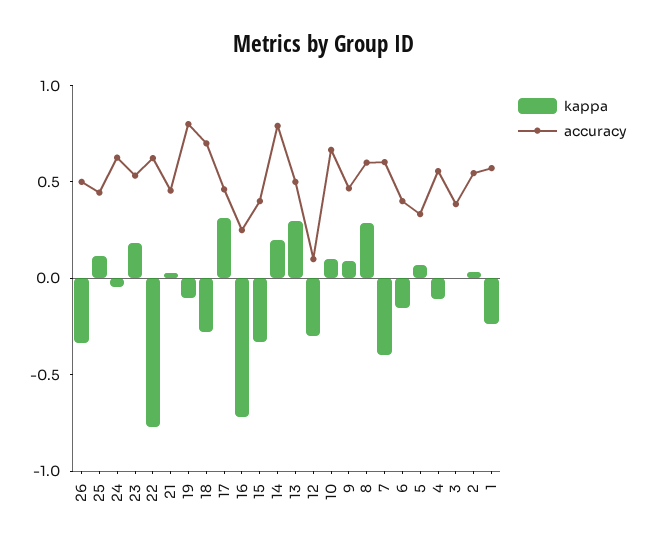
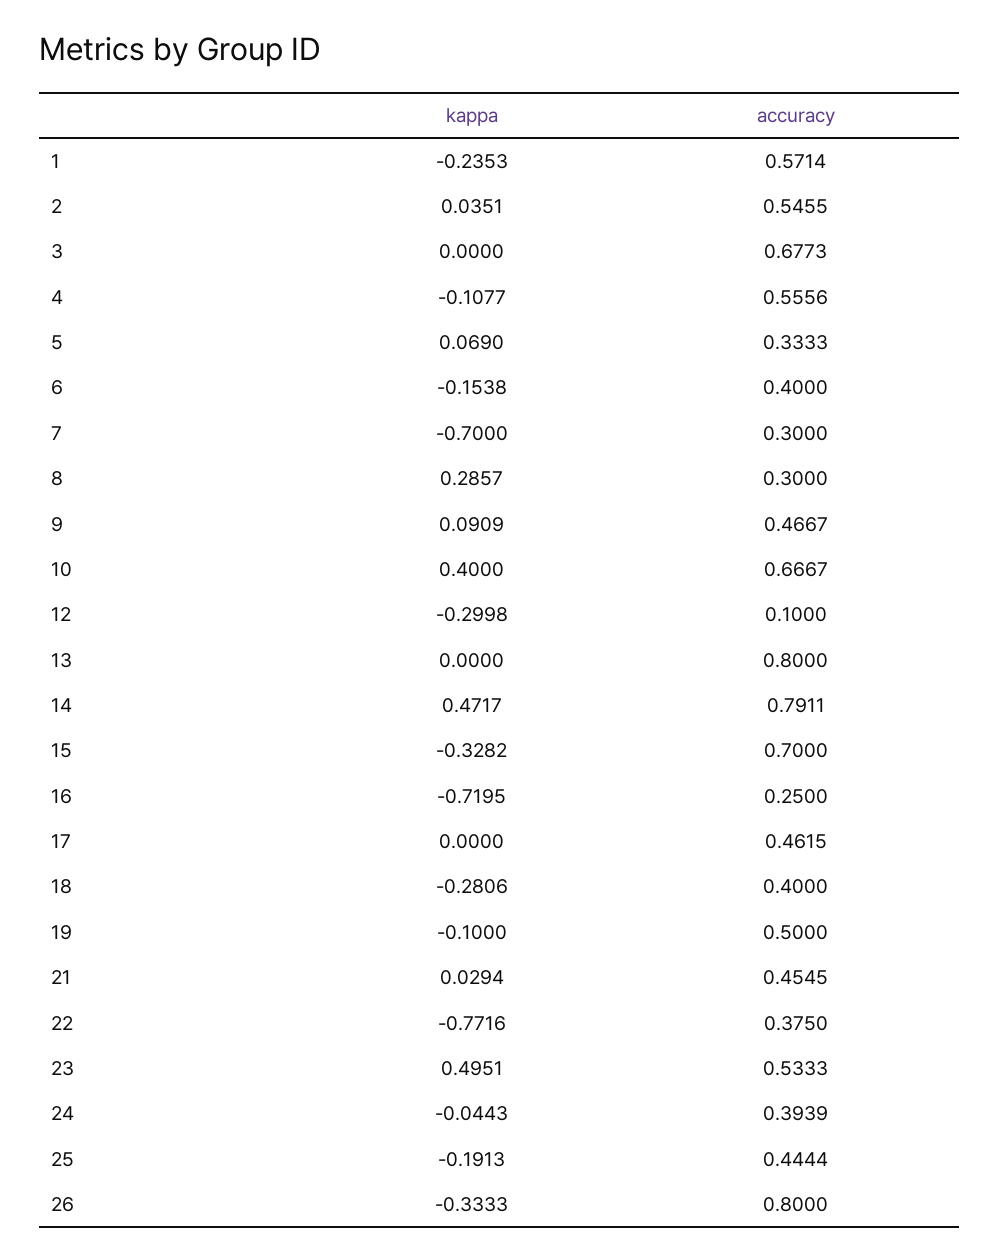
  {
    "kappa": {
      "26": -0.3333,
-     "25": 0.1,
+     "25": -0.1913,
      "24": -0.0443,
-     "23": 0.2,
+     "23": 0.4951,
      "22": -0.7716,
      "21": 0.0294,
      "19": -0.1,
      "18": -0.2806,
-     "17": 0.3,
+     "17": 0,
      "16": -0.7195,
      "15": -0.3282,
-     "14": 0.2,
+     "14": 0.4717,
-     "13": 0.3,
+     "13": 0,
      "12": -0.2998,
-     "10": 0.1,
+     "10": 0.4,
      "9": 0.0909,
      "8": 0.2857,
-     "7": -0.4,
+     "7": -0.7,
      "6": -0.1538,
      "5": 0.069,
      "4": -0.1077,
      "3": 0,
      "2": 0.0351,
      "1": -0.2353
    },
    "accuracy": {
-     "26": 0.5,
+     "26": 0.8,
      "25": 0.4444,
-     "24": 0.6,
+     "24": 0.3939,
      "23": 0.5333,
-     "22": 0.6,
+     "22": 0.375,
      "21": 0.4545,
-     "19": 0.8,
+     "19": 0.5,
-     "18": 0.7,
+     "18": 0.4,
      "17": 0.4615,
      "16": 0.25,
-     "15": 0.4,
+     "15": 0.7,
      "14": 0.7911,
-     "13": 0.5,
+     "13": 0.8,
      "12": 0.1,
      "10": 0.6667,
      "9": 0.4667,
-     "8": 0.6,
+     "8": 0.3,
-     "7": 0.6,
+     "7": 0.3,
      "6": 0.4,
      "5": 0.3333,
      "4": 0.5556,
-     "3": 0.4,
+     "3": 0.6773,
      "2": 0.5455,
      "1": 0.5714
    }
  }

